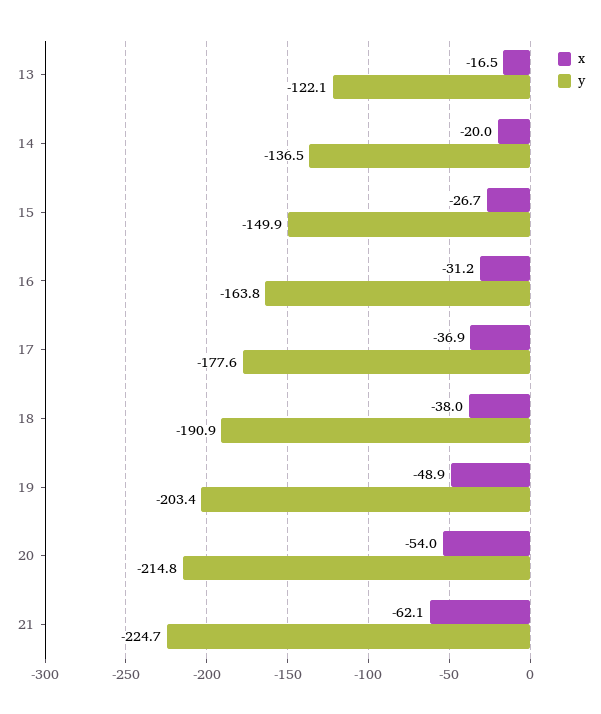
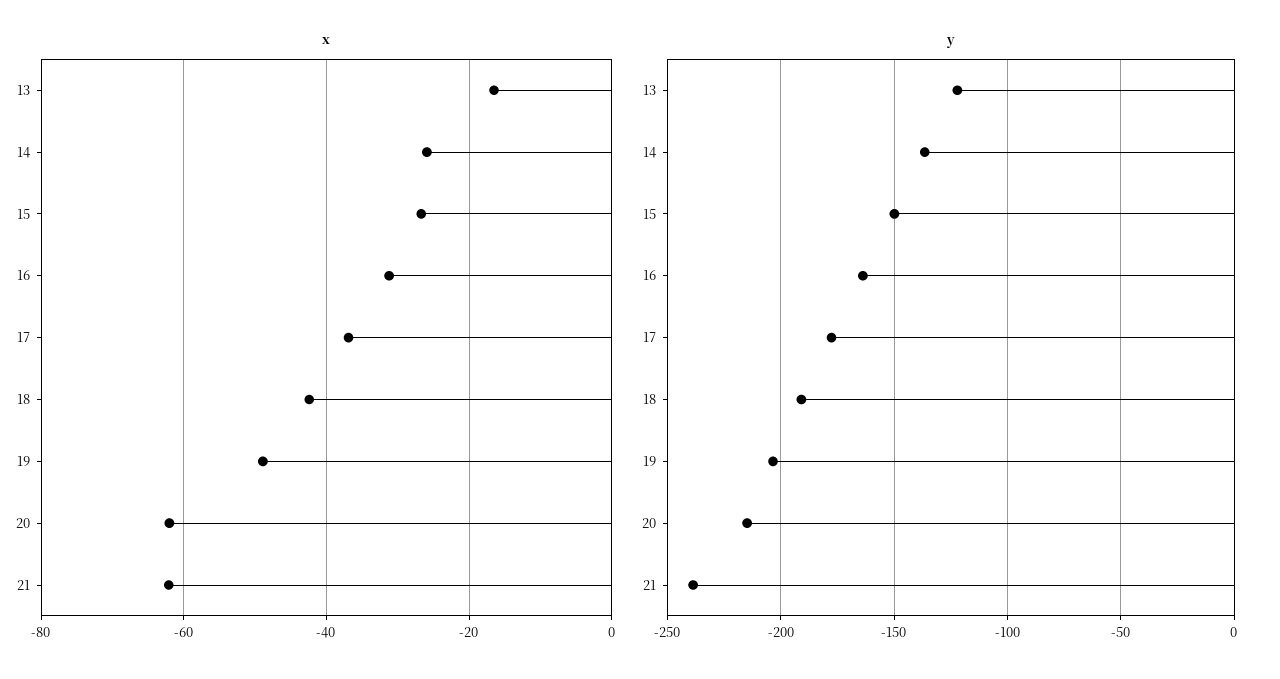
  {
    "x": {
      "13": -16.5,
-     "14": -20,
+     "14": -26,
      "15": -26.7,
      "16": -31.2,
      "17": -36.9,
-     "18": -38,
+     "18": -42,
      "19": -48.9,
-     "20": -54,
+     "20": -62,
      "21": -62.1
    },
    "y": {
      "13": -122.1,
      "14": -136.5,
      "15": -149.9,
      "16": -163.8,
      "17": -177.6,
      "18": -190.9,
      "19": -203.4,
      "20": -214.8,
-     "21": -224.7
+     "21": -240
    }
  }

